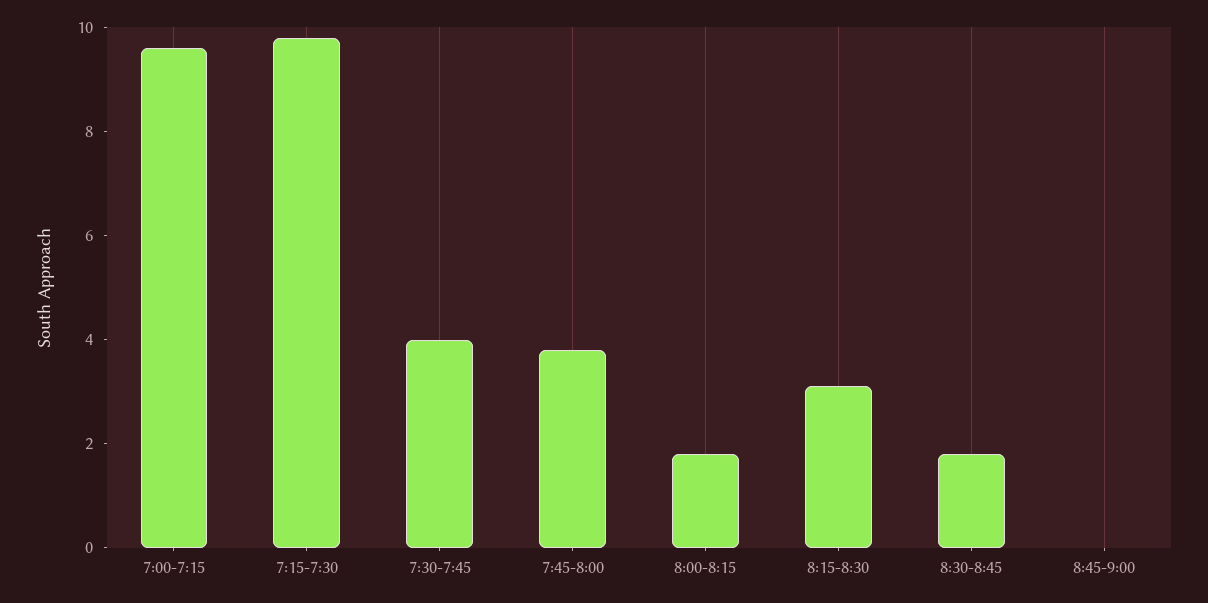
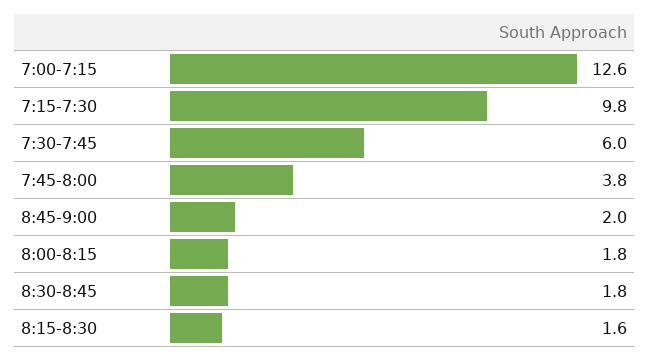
  {
-   "7:00-7:15": 9.5,
+   "7:00-7:15": 12.6,
    "7:15-7:30": 9.8,
-   "7:30-7:45": 4,
+   "7:30-7:45": 6,
    "7:45-8:00": 3.8,
    "8:00-8:15": 1.8,
-   "8:15-8:30": 3,
+   "8:15-8:30": 1.6,
    "8:30-8:45": 1.8,
-   "8:45-9:00": 0
+   "8:45-9:00": 2
  }

